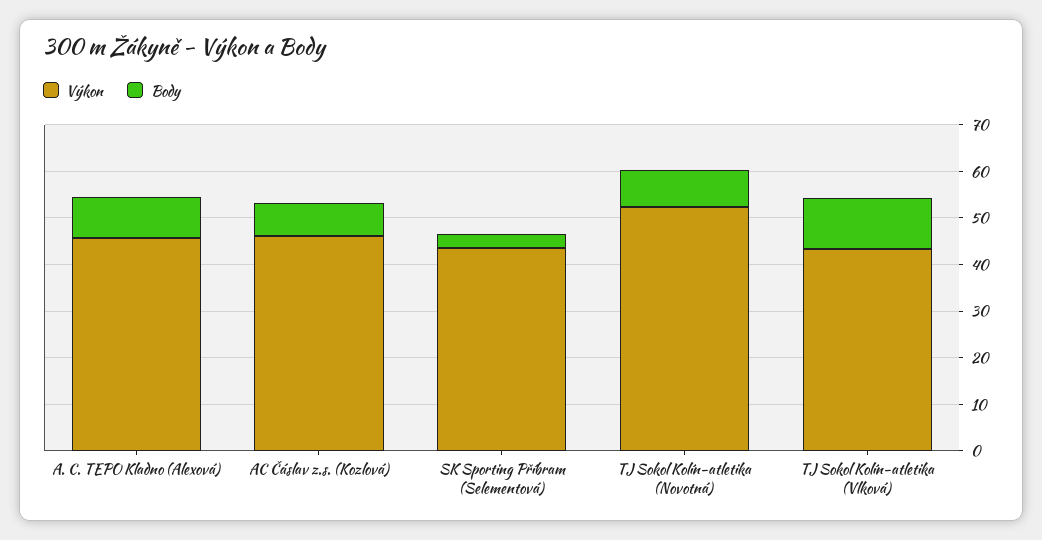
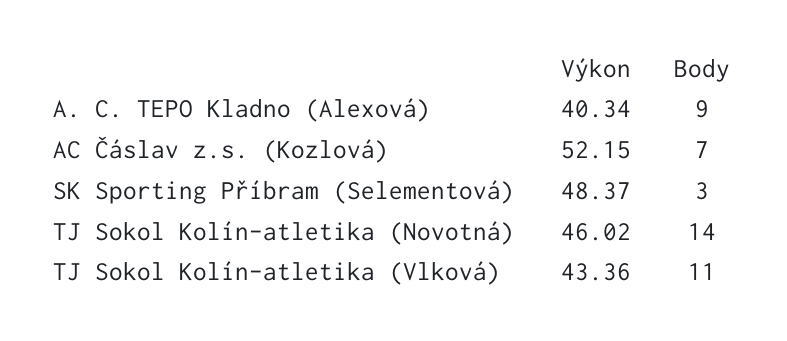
  {
    "Výkon": {
-     "A. C. TEPO Kladno (Alexová)": 46,
+     "A. C. TEPO Kladno (Alexová)": 40.34,
-     "AC Čáslav z.s. (Kozlová)": 46,
+     "AC Čáslav z.s. (Kozlová)": 52.15,
-     "SK Sporting Příbram (Selementová)": 44,
+     "SK Sporting Příbram (Selementová)": 48.37,
-     "TJ Sokol Kolín-atletika (Novotná)": 52,
+     "TJ Sokol Kolín-atletika (Novotná)": 46.02,
      "TJ Sokol Kolín-atletika (Vlková)": 43.36
    },
    "Body": {
      "A. C. TEPO Kladno (Alexová)": 9,
      "AC Čáslav z.s. (Kozlová)": 7,
      "SK Sporting Příbram (Selementová)": 3,
-     "TJ Sokol Kolín-atletika (Novotná)": 8,
+     "TJ Sokol Kolín-atletika (Novotná)": 14,
      "TJ Sokol Kolín-atletika (Vlková)": 11
    }
  }

